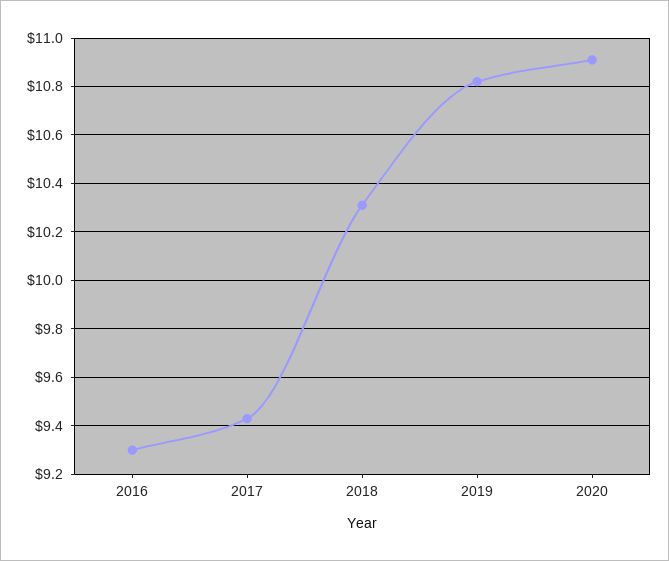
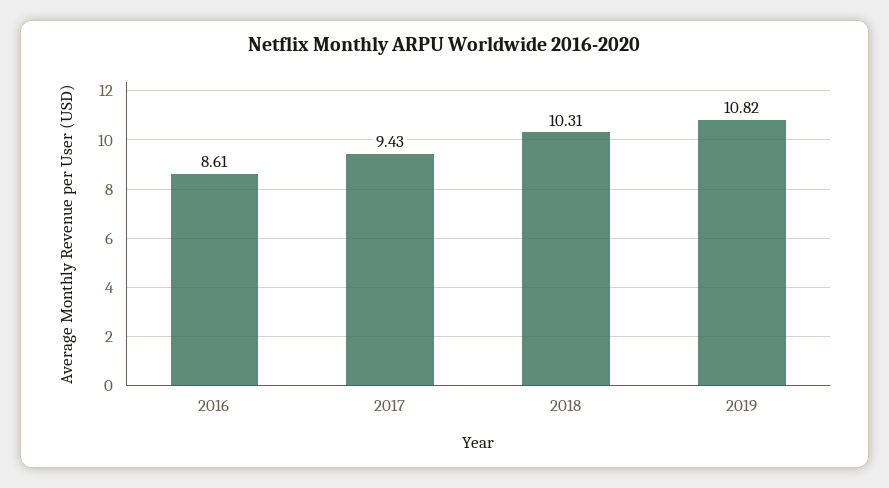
  {
-   "2016": 9.3,
+   "2016": 8.61,
    "2017": 9.43,
    "2018": 10.31,
-   "2019": 10.82,
+   "2019": 10.82
-   "2020": 10.9
  }

